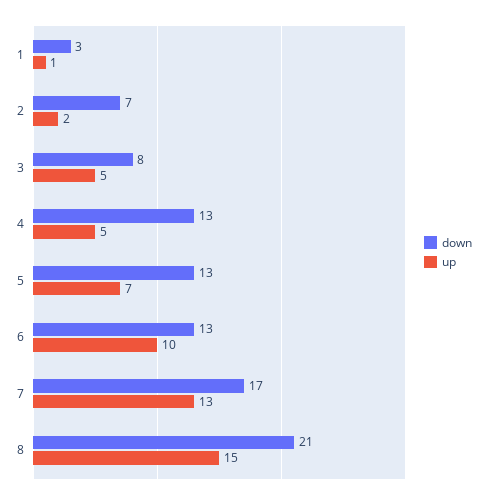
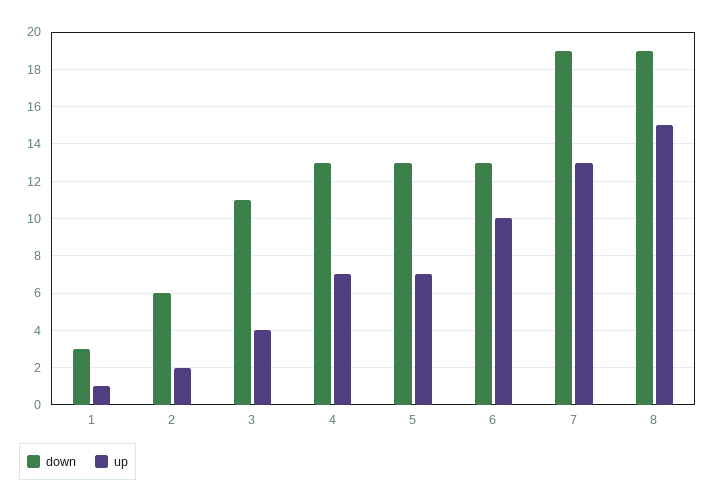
  {
    "down": {
      "1": 3,
-     "2": 7,
+     "2": 6,
-     "3": 8,
+     "3": 11,
      "4": 13,
      "5": 13,
      "6": 13,
-     "7": 17,
+     "7": 19,
-     "8": 21
+     "8": 19
    },
    "up": {
      "1": 1,
      "2": 2,
-     "3": 5,
+     "3": 4,
-     "4": 5,
+     "4": 7,
      "5": 7,
      "6": 10,
      "7": 13,
      "8": 15
    }
  }

